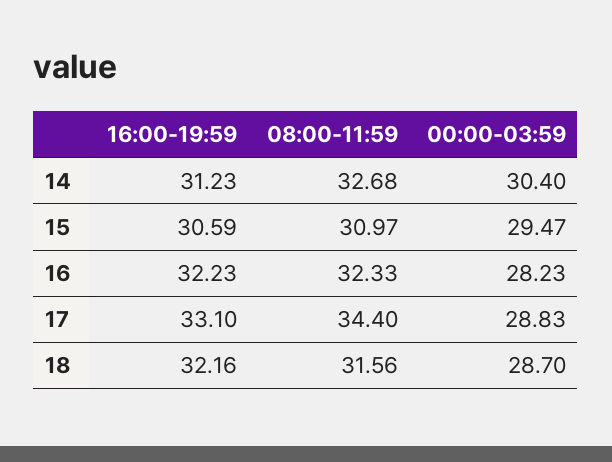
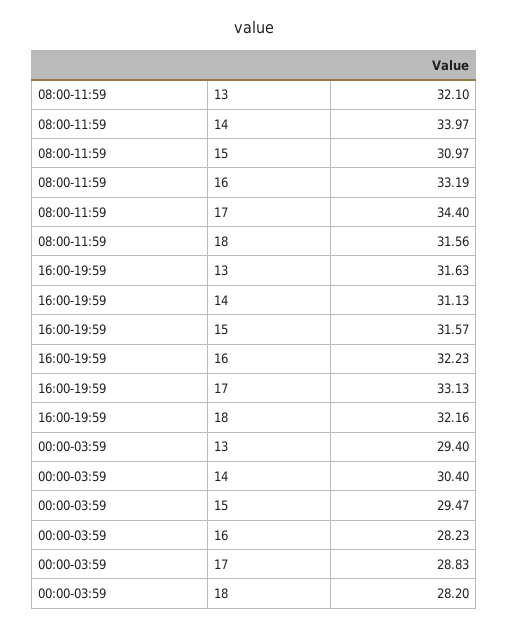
  {
    "16:00-19:59": {
-     "14": 31.23,
+     "14": 31.13,
-     "15": 30.59,
+     "15": 31.57,
      "16": 32.23,
-     "17": 33.1,
+     "17": 33.13,
-     "18": 32.16
+     "18": 32.16,
+     "13": 31.63
    },
    "08:00-11:59": {
-     "14": 32.68,
+     "14": 33.97,
      "15": 30.97,
-     "16": 32.33,
+     "16": 33.19,
      "17": 34.4,
-     "18": 31.56
+     "18": 31.56,
+     "13": 32.1
    },
    "00:00-03:59": {
      "14": 30.4,
      "15": 29.47,
      "16": 28.23,
      "17": 28.83,
-     "18": 28.7
+     "18": 28.2,
+     "13": 29.4
    }
  }

